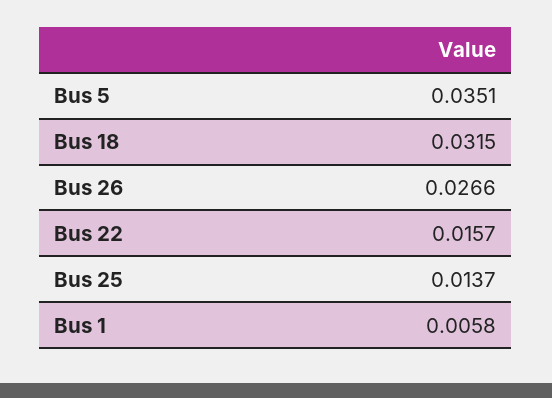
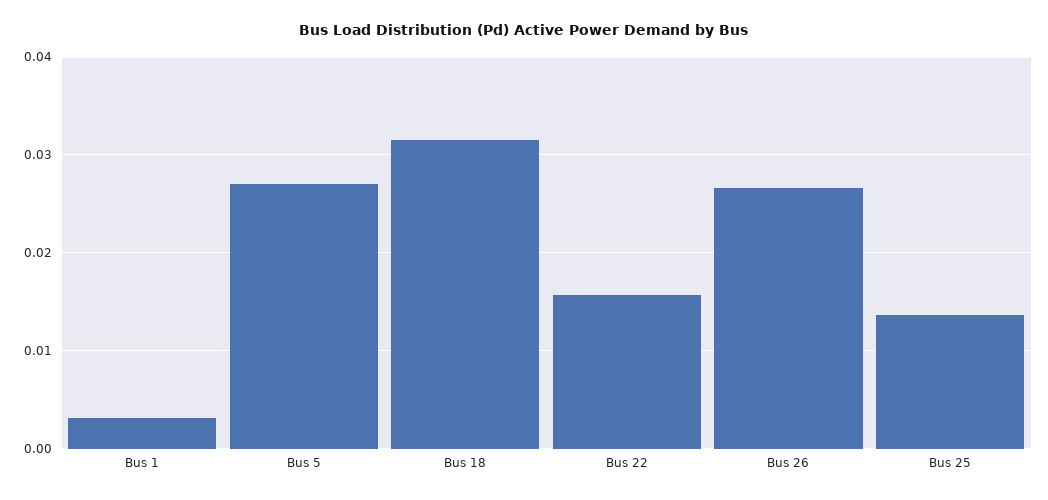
  {
-   "Bus 5": 0.0351,
+   "Bus 5": 0.027,
    "Bus 18": 0.0315,
    "Bus 26": 0.0266,
    "Bus 22": 0.0157,
    "Bus 25": 0.0137,
-   "Bus 1": 0.0058
+   "Bus 1": 0.003
  }

